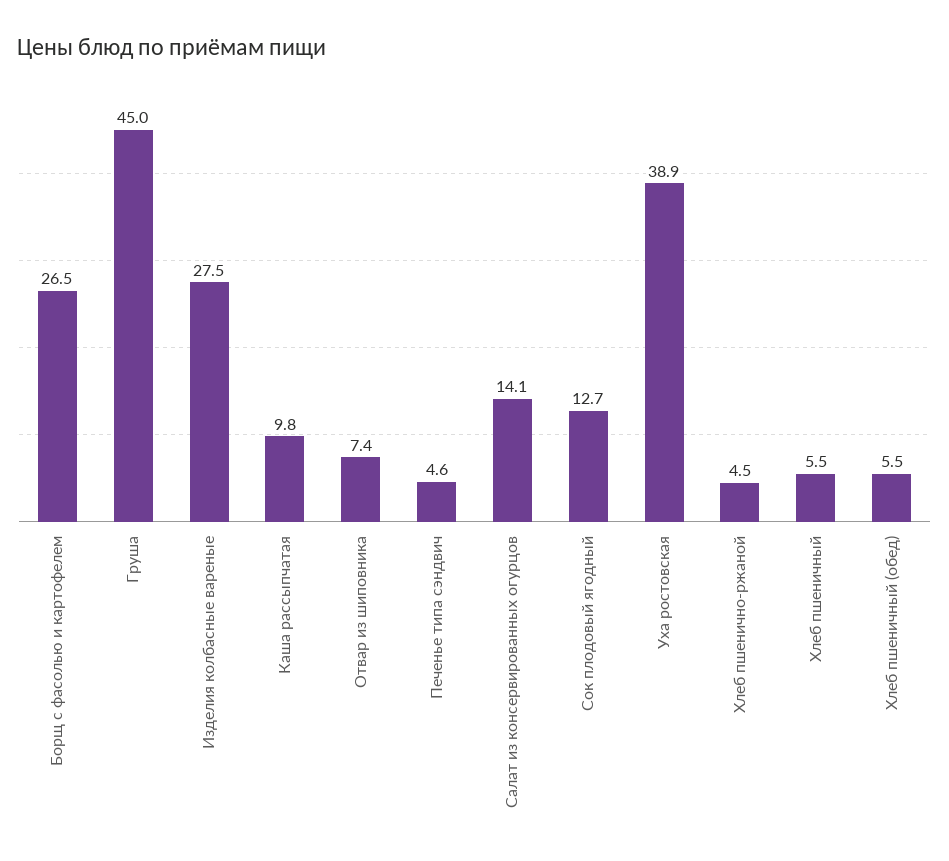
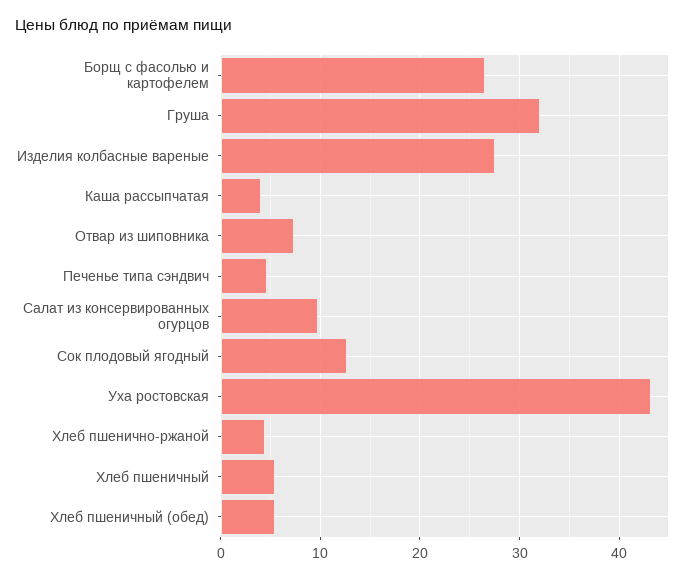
  {
    "Борщ с фасолью и картофелем": 26.5,
-   "Груша": 45,
+   "Груша": 32,
    "Изделия колбасные вареные": 27.5,
-   "Каша рассыпчатая": 9.8,
+   "Каша рассыпчатая": 4,
    "Отвар из шиповника": 7.4,
    "Печенье типа сэндвич": 4.6,
-   "Салат из консервированных огурцов": 14.1,
+   "Салат из консервированных огурцов": 10,
    "Сок плодовый ягодный": 12.7,
-   "Уха ростовская": 38.9,
+   "Уха ростовская": 43,
    "Хлеб пшенично-ржаной": 4.5,
    "Хлеб пшеничный": 5.5,
    "Хлеб пшеничный (обед)": 5.5
  }

